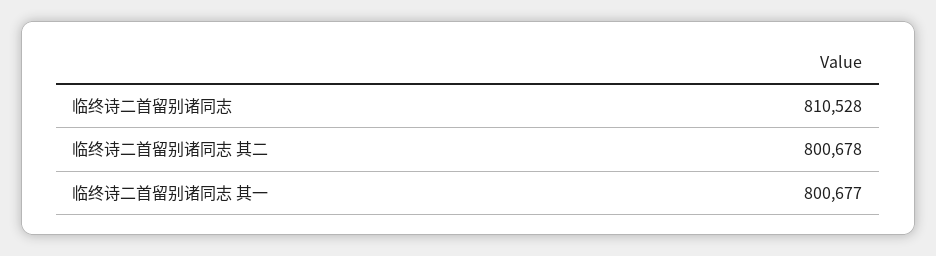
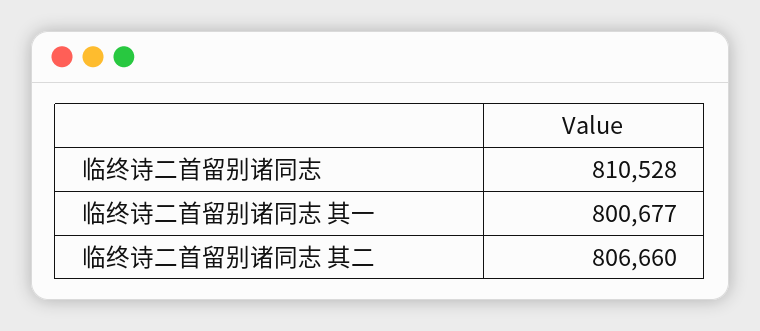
  {
    "临终诗二首留别诸同志": 810528,
-   "临终诗二首留别诸同志 其二": 800678,
+   "临终诗二首留别诸同志 其二": 806660,
    "临终诗二首留别诸同志 其一": 800677
  }

